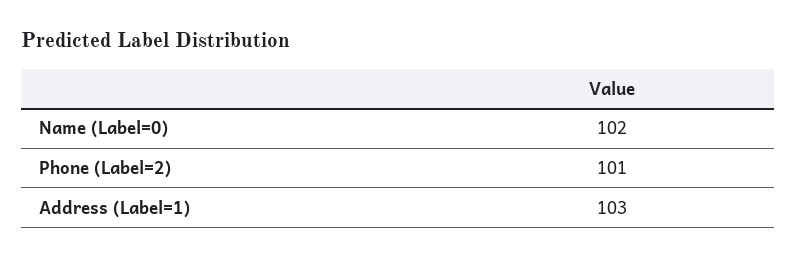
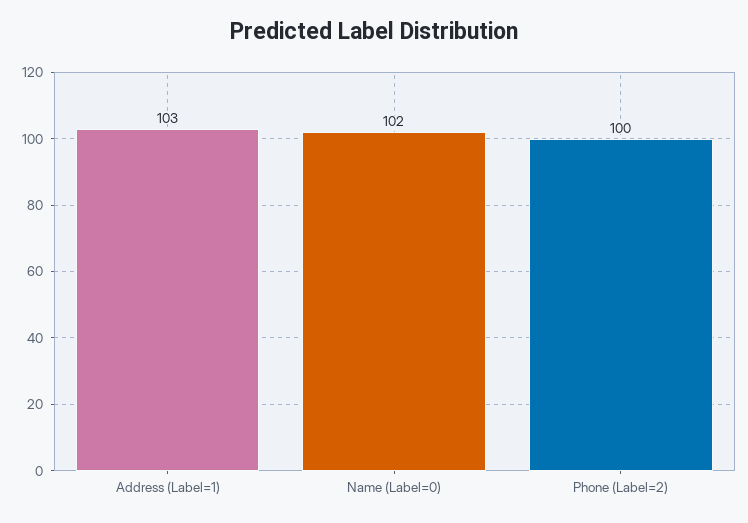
  {
    "Name (Label=0)": 102,
-   "Phone (Label=2)": 101,
+   "Phone (Label=2)": 100,
    "Address (Label=1)": 103
  }

